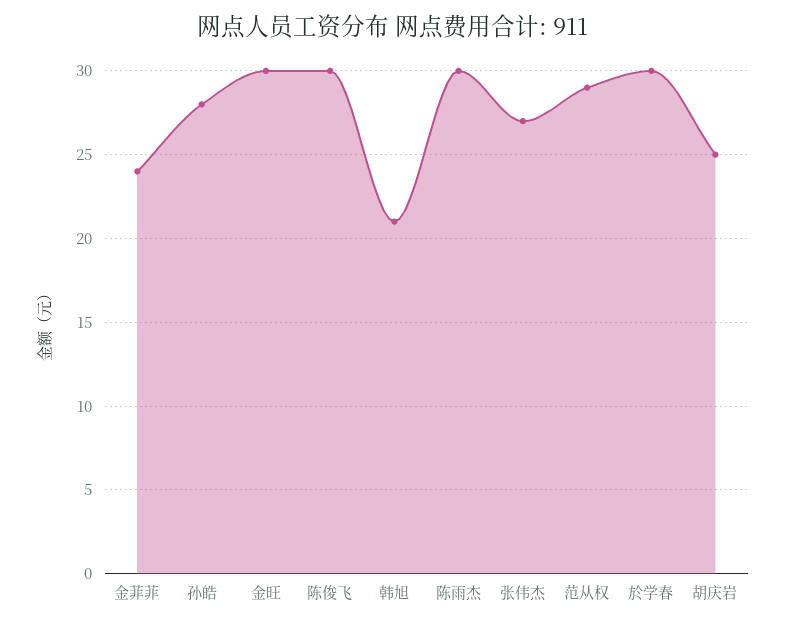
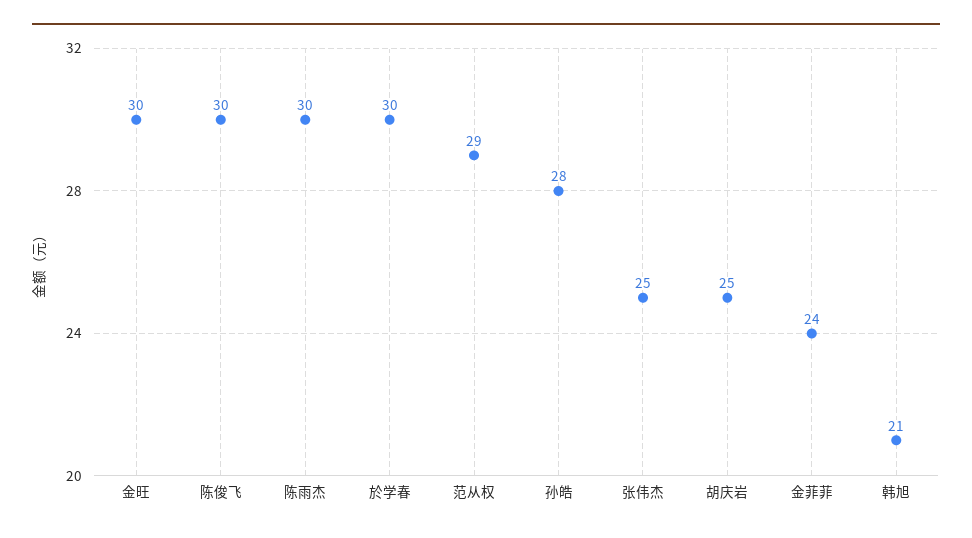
  {
    "金菲菲": 24,
    "孙皓": 28,
    "金旺": 30,
    "陈俊飞": 30,
    "韩旭": 21,
    "陈雨杰": 30,
-   "张伟杰": 27,
+   "张伟杰": 25,
    "范从权": 29,
    "於学春": 30,
    "胡庆岩": 25
  }

